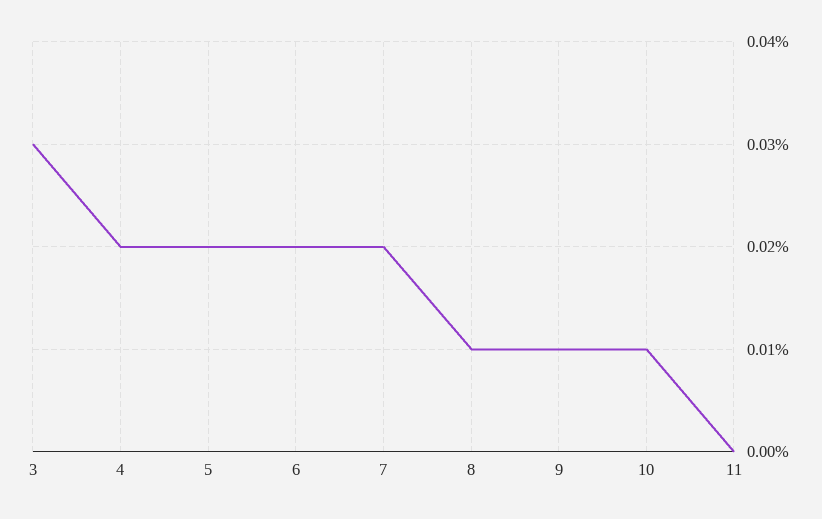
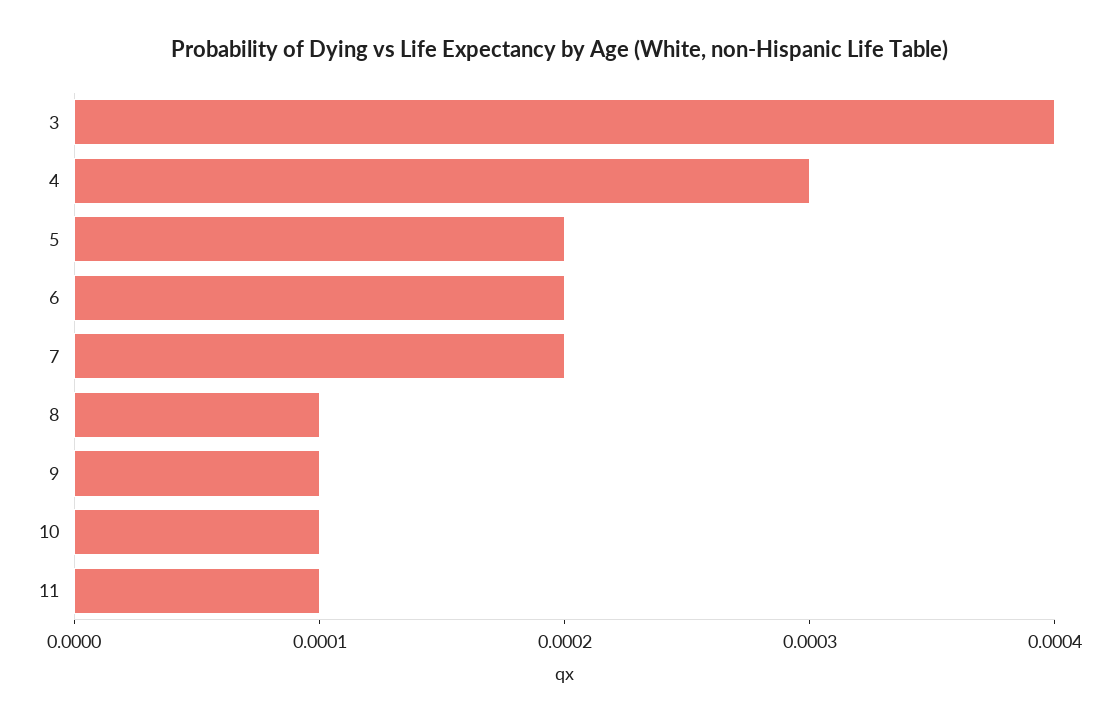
  {
-   "3": 0.0003,
+   "3": 0.0004,
-   "4": 0.0002,
+   "4": 0.0003,
    "5": 0.0002,
    "6": 0.0002,
    "7": 0.0002,
    "8": 0.0001,
    "9": 0.0001,
    "10": 0.0001,
-   "11": 0
+   "11": 0.0001
  }

